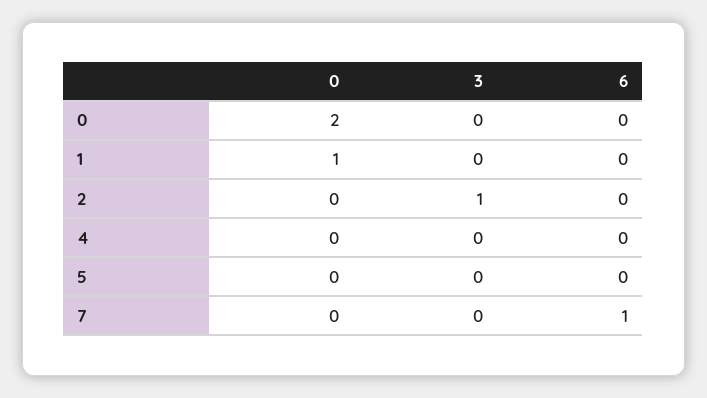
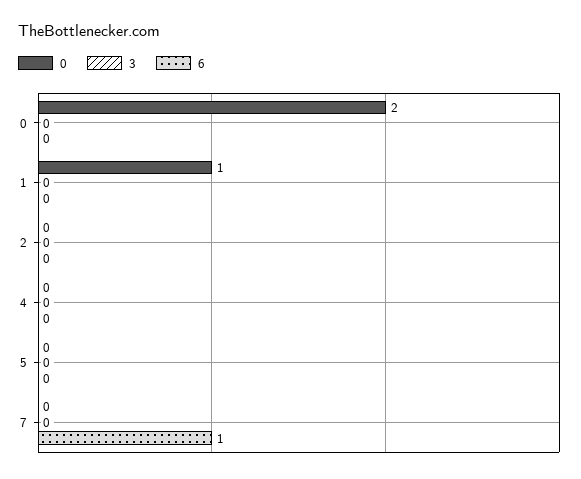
  {
    "0": {
      "0": 2,
      "1": 1,
      "2": 0,
      "4": 0,
      "5": 0,
      "7": 0
    },
    "3": {
      "0": 0,
      "1": 0,
-     "2": 1,
+     "2": 0,
      "4": 0,
      "5": 0,
      "7": 0
    },
    "6": {
      "0": 0,
      "1": 0,
      "2": 0,
      "4": 0,
      "5": 0,
      "7": 1
    }
  }

